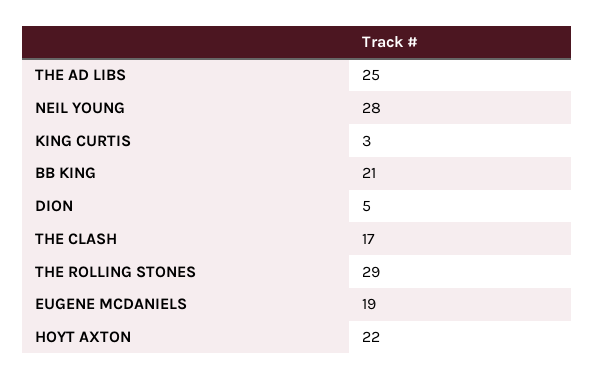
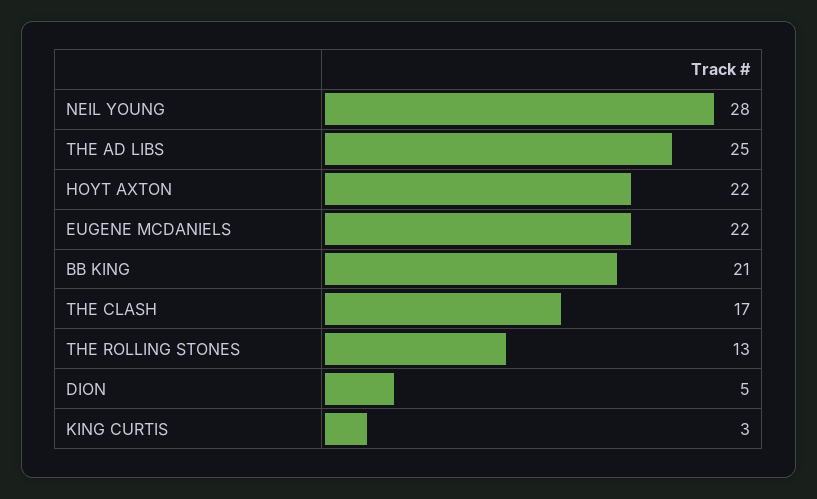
  {
    "THE AD LIBS": 25,
    "NEIL YOUNG": 28,
    "KING CURTIS": 3,
    "BB KING": 21,
    "DION": 5,
    "THE CLASH": 17,
-   "THE ROLLING STONES": 29,
+   "THE ROLLING STONES": 13,
-   "EUGENE MCDANIELS": 19,
+   "EUGENE MCDANIELS": 22,
    "HOYT AXTON": 22
  }

